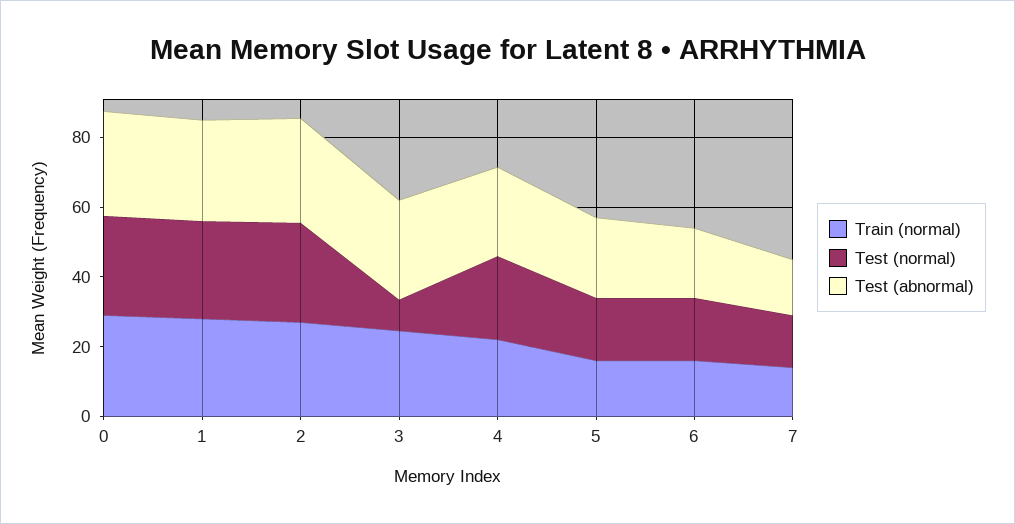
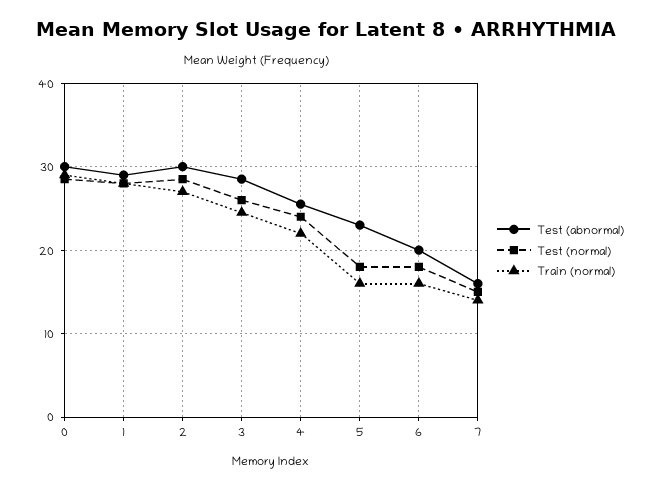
  {
    "Train (normal)": {
      "0": 29,
      "1": 28,
      "2": 27,
      "3": 25,
      "4": 22,
      "5": 16,
      "6": 16,
      "7": 14
    },
    "Test (normal)": {
      "0": 29,
      "1": 28,
      "2": 29,
-     "3": 10,
+     "3": 26,
      "4": 24,
      "5": 18,
      "6": 18,
      "7": 15
    },
    "Test (abnormal)": {
      "0": 30,
      "1": 29,
      "2": 30,
      "3": 29,
      "4": 26,
      "5": 23,
      "6": 20,
      "7": 16
    }
  }

